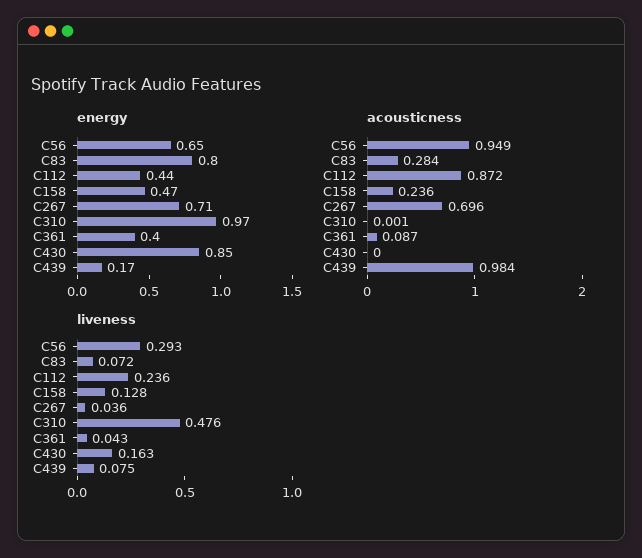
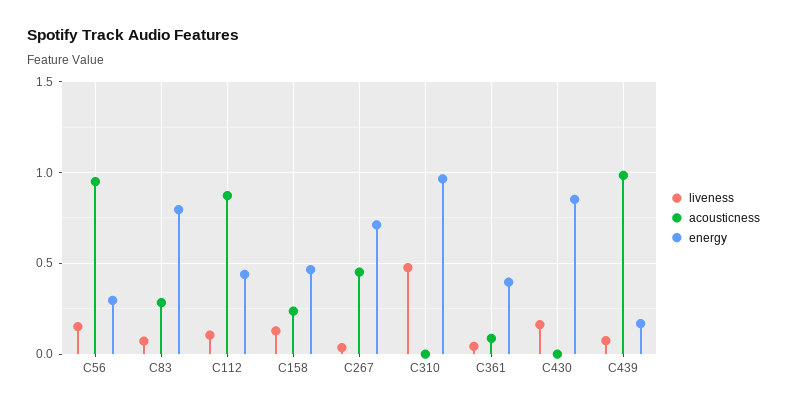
  {
    "energy": {
-     "C56": 0.65,
+     "C56": 0.3,
      "C83": 0.8,
      "C112": 0.44,
      "C158": 0.47,
      "C267": 0.71,
      "C310": 0.97,
      "C361": 0.4,
      "C430": 0.85,
      "C439": 0.17
    },
    "acousticness": {
      "C56": 0.949,
      "C83": 0.284,
      "C112": 0.872,
      "C158": 0.236,
-     "C267": 0.696,
+     "C267": 0.45,
      "C310": 0.001,
      "C361": 0.087,
      "C430": 0,
      "C439": 0.984
    },
    "liveness": {
-     "C56": 0.293,
+     "C56": 0.15,
      "C83": 0.072,
-     "C112": 0.236,
+     "C112": 0.1,
      "C158": 0.128,
      "C267": 0.036,
      "C310": 0.476,
      "C361": 0.043,
      "C430": 0.163,
      "C439": 0.075
    }
  }

